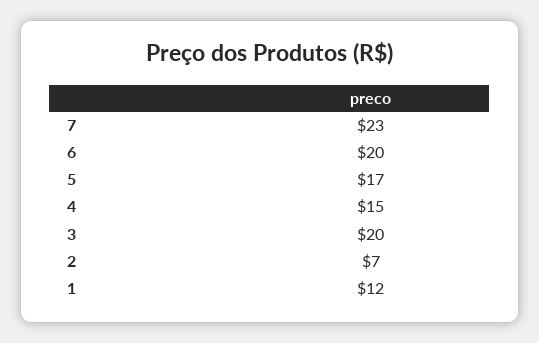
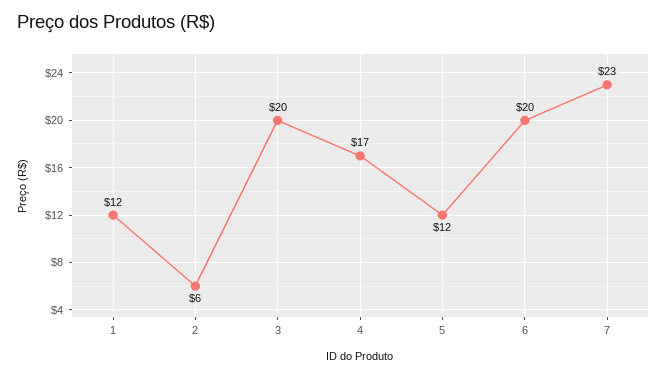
  {
    "7": 23,
    "6": 20,
-   "5": 17,
+   "5": 12,
-   "4": 15,
+   "4": 17,
    "3": 20,
-   "2": 7,
+   "2": 6,
    "1": 12
  }

